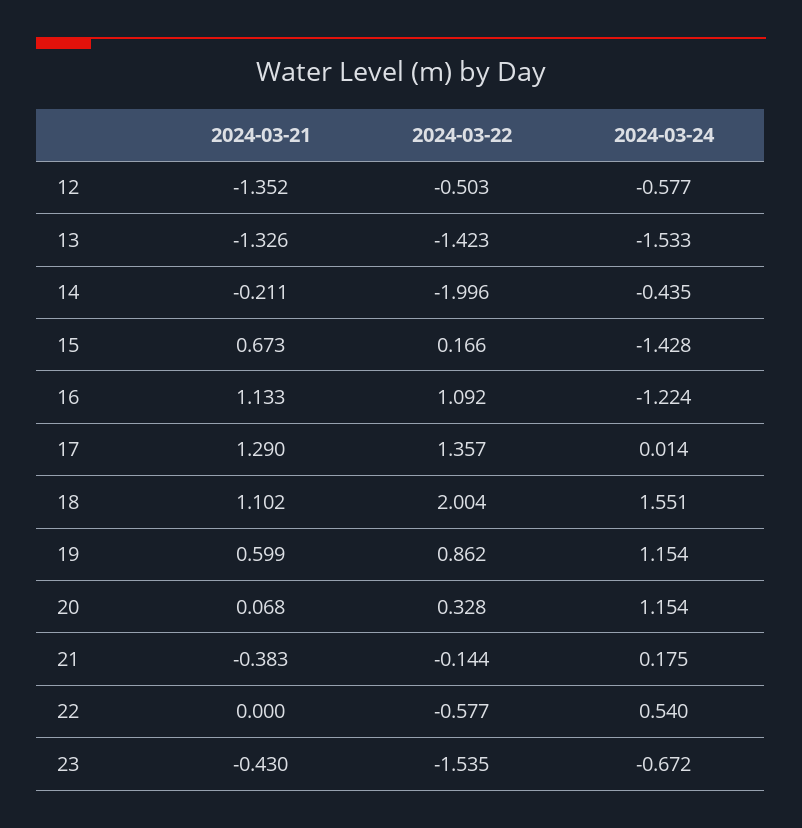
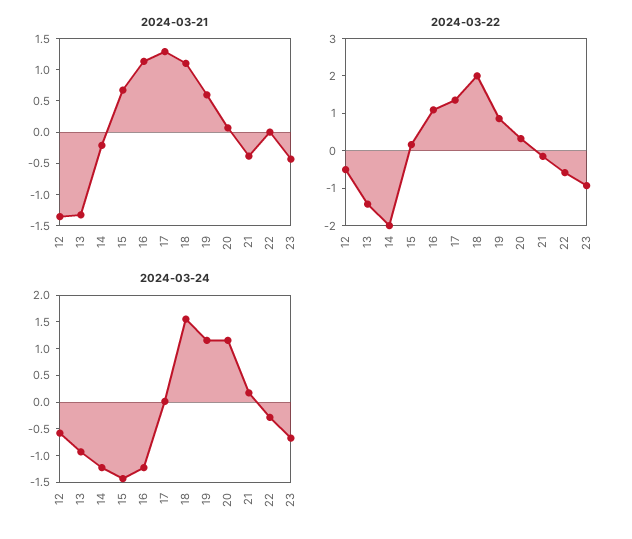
  {
    "2024-03-21": {
      "12": -1.352,
      "13": -1.326,
      "14": -0.211,
      "15": 0.673,
      "16": 1.133,
      "17": 1.29,
      "18": 1.102,
      "19": 0.599,
      "20": 0.068,
      "21": -0.383,
      "22": 0,
      "23": -0.43
    },
    "2024-03-22": {
      "12": -0.503,
      "13": -1.423,
      "14": -1.996,
      "15": 0.166,
      "16": 1.092,
      "17": 1.357,
      "18": 2.004,
      "19": 0.862,
      "20": 0.328,
      "21": -0.144,
      "22": -0.577,
-     "23": -1.535
+     "23": -1
    },
    "2024-03-24": {
      "12": -0.577,
-     "13": -1.533,
+     "13": -1,
-     "14": -0.435,
+     "14": -1.25,
      "15": -1.428,
      "16": -1.224,
      "17": 0.014,
      "18": 1.551,
      "19": 1.154,
      "20": 1.154,
      "21": 0.175,
-     "22": 0.54,
+     "22": -0.25,
      "23": -0.672
    }
  }

